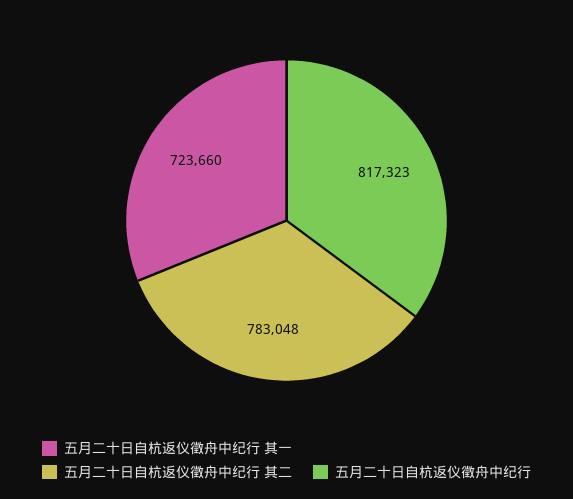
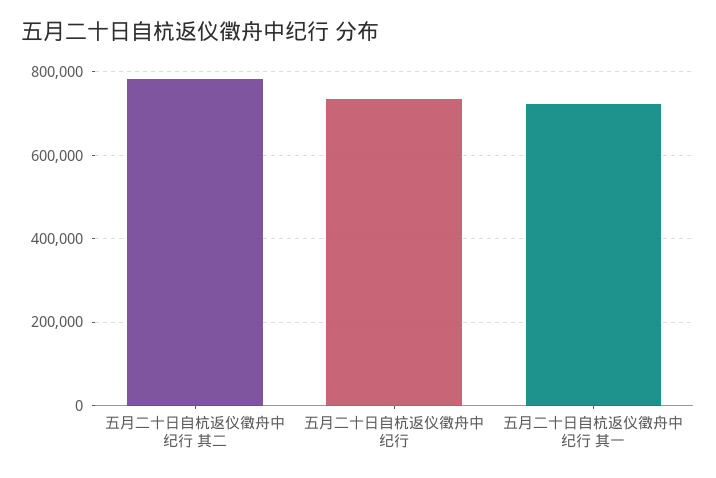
  {
    "五月二十日自杭返仪徵舟中纪行 其一": 723660,
    "五月二十日自杭返仪徵舟中纪行 其二": 783048,
-   "五月二十日自杭返仪徵舟中纪行": 817323
+   "五月二十日自杭返仪徵舟中纪行": 740000
  }

